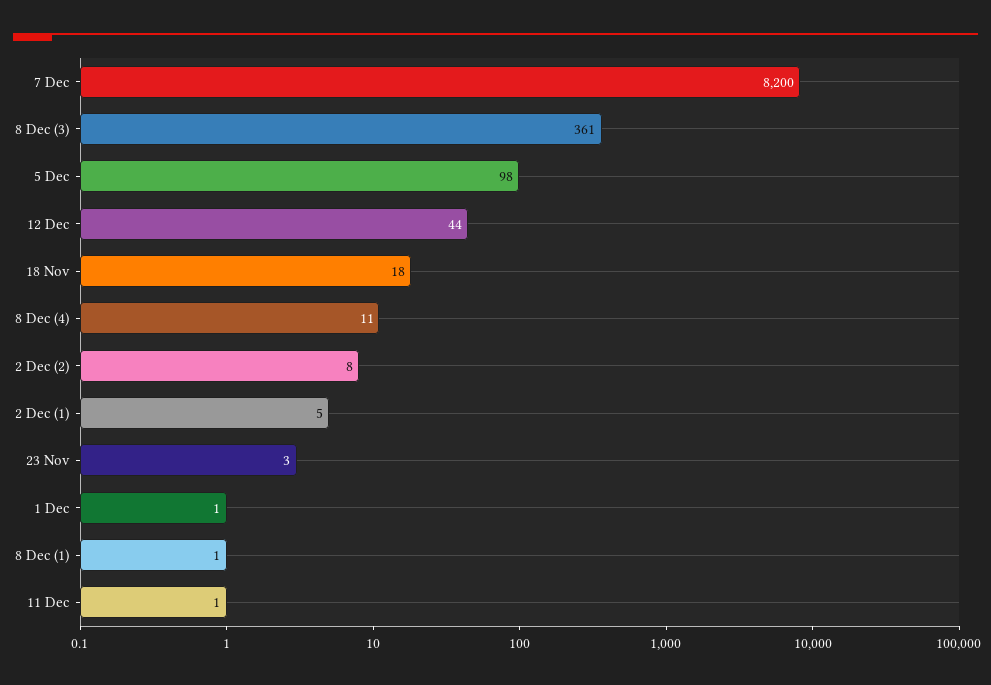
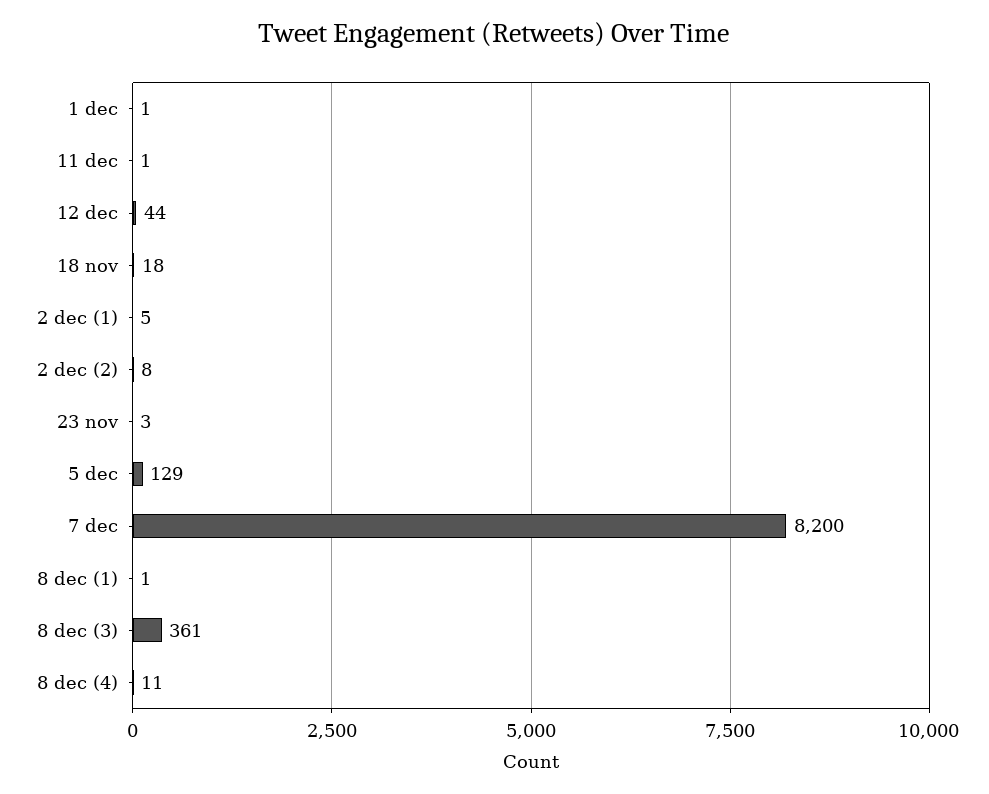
  {
    "7 Dec": 8200,
    "8 Dec (3)": 361,
-   "5 Dec": 98,
+   "5 Dec": 129,
    "12 Dec": 44,
    "18 Nov": 18,
    "8 Dec (4)": 11,
    "2 Dec (2)": 8,
    "2 Dec (1)": 5,
    "23 Nov": 3,
    "1 Dec": 1,
    "8 Dec (1)": 1,
    "11 Dec": 1
  }

